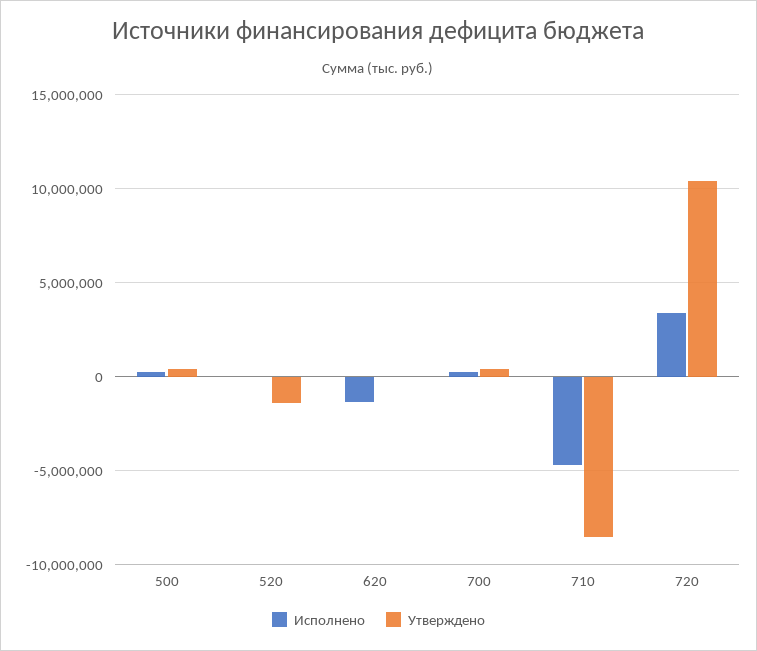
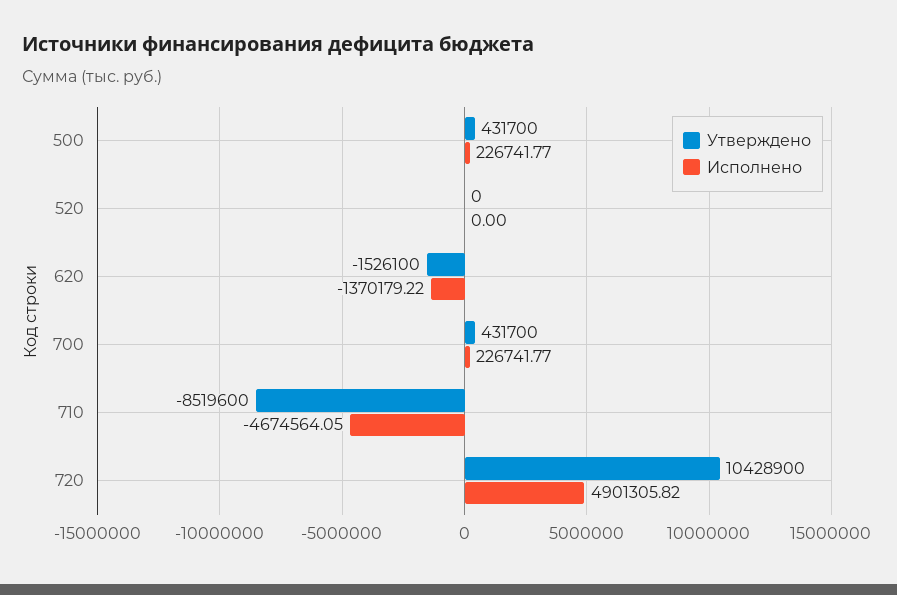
  {
    "Исполнено": {
      "500": 226741.77,
      "520": 0,
      "620": -1370179.22,
      "700": 226741.77,
      "710": -4674564.05,
-     "720": 3500000
+     "720": 4901305.82
    },
    "Утверждено": {
      "500": 431700,
-     "520": -1500000,
+     "520": 0,
-     "620": 0,
+     "620": -1526100,
      "700": 431700,
      "710": -8519600,
      "720": 10428900
    }
  }

